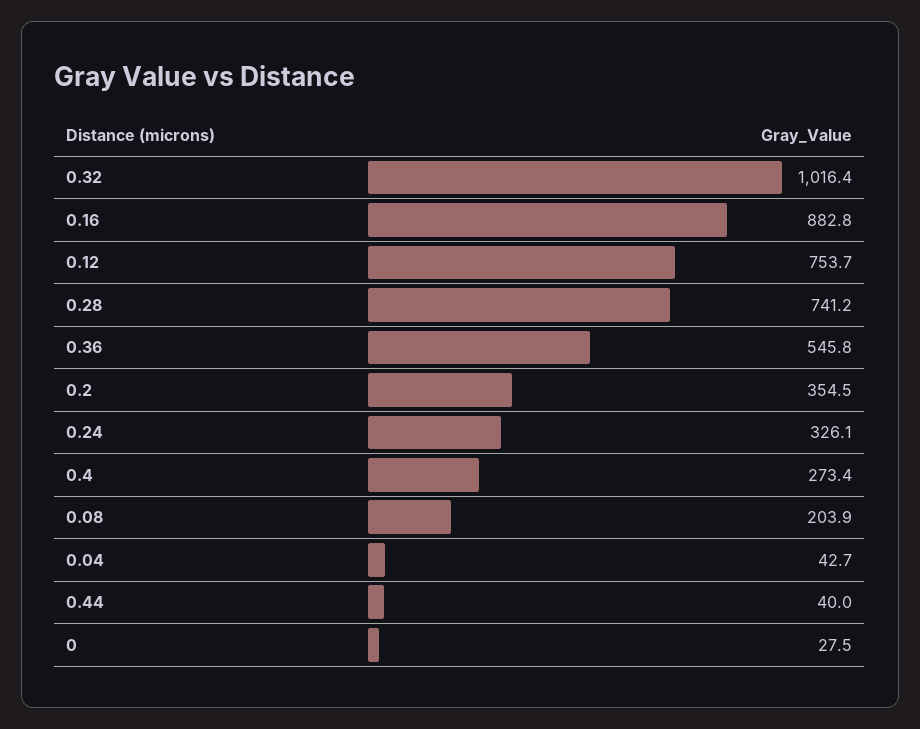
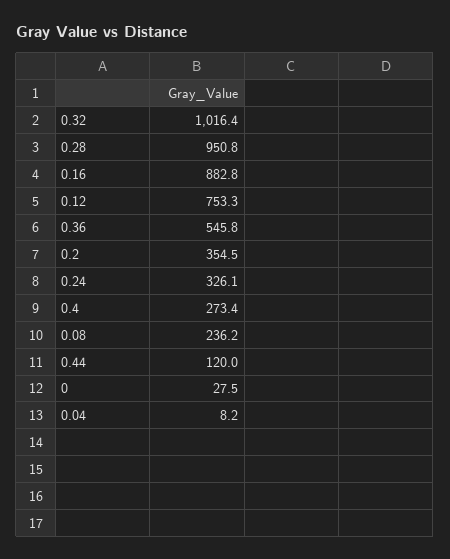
  {
    "0.32": 1016.4,
    "0.16": 882.8,
-   "0.12": 753.7,
+   "0.12": 753.3,
-   "0.28": 741.2,
+   "0.28": 950.8,
    "0.36": 545.8,
    "0.2": 354.5,
    "0.24": 326.1,
    "0.4": 273.4,
-   "0.08": 203.9,
+   "0.08": 236.2,
-   "0.04": 42.7,
+   "0.04": 8.2,
-   "0.44": 40,
+   "0.44": 120,
    "0": 27.5
  }

